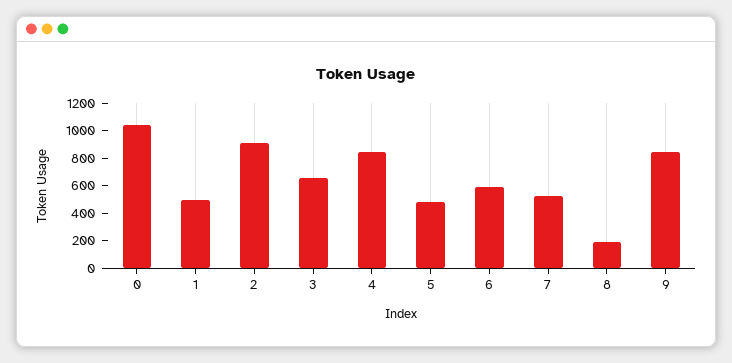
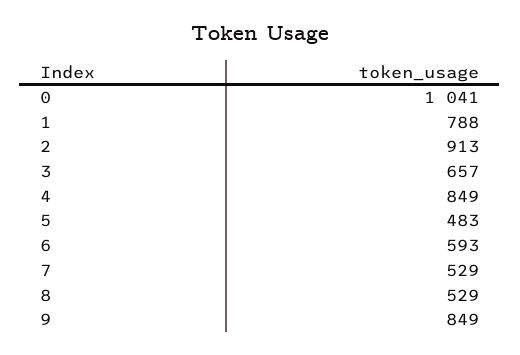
  {
    "0": 1041,
-   "1": 500,
+   "1": 788,
    "2": 913,
    "3": 657,
    "4": 849,
    "5": 483,
    "6": 593,
    "7": 529,
-   "8": 200,
+   "8": 529,
    "9": 849
  }

